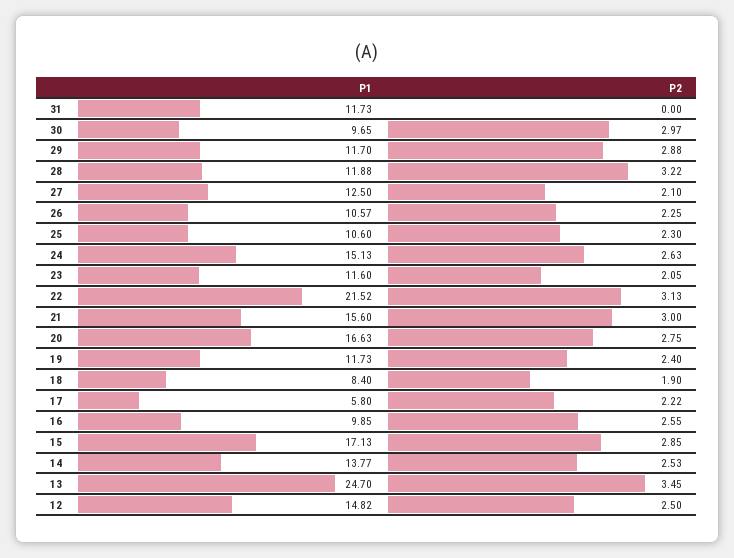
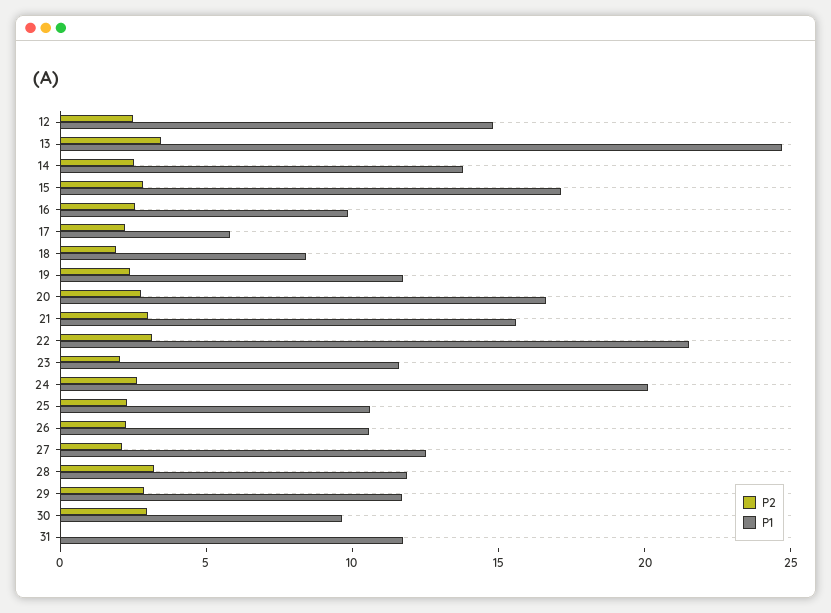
  {
    "P1": {
      "31": 11.73,
      "30": 9.65,
      "29": 11.7,
      "28": 11.88,
      "27": 12.5,
      "26": 10.57,
      "25": 10.6,
-     "24": 15.13,
+     "24": 20,
      "23": 11.6,
      "22": 21.52,
      "21": 15.6,
      "20": 16.63,
      "19": 11.73,
      "18": 8.4,
      "17": 5.8,
      "16": 9.85,
      "15": 17.13,
      "14": 13.77,
      "13": 24.7,
      "12": 14.82
    },
    "P2": {
      "31": 0,
      "30": 2.97,
      "29": 2.88,
      "28": 3.22,
      "27": 2.1,
      "26": 2.25,
      "25": 2.3,
      "24": 2.63,
      "23": 2.05,
      "22": 3.13,
      "21": 3,
      "20": 2.75,
      "19": 2.4,
      "18": 1.9,
      "17": 2.22,
      "16": 2.55,
      "15": 2.85,
      "14": 2.53,
      "13": 3.45,
      "12": 2.5
    }
  }

